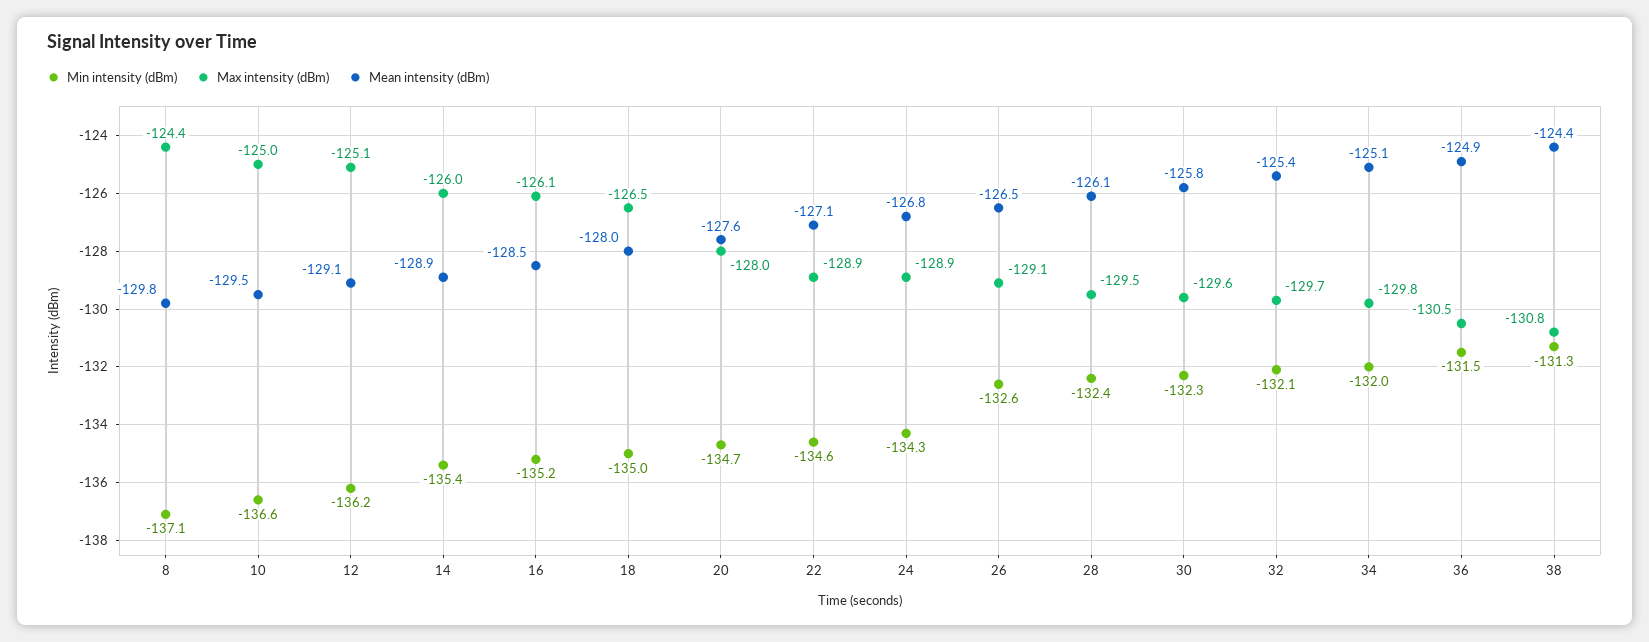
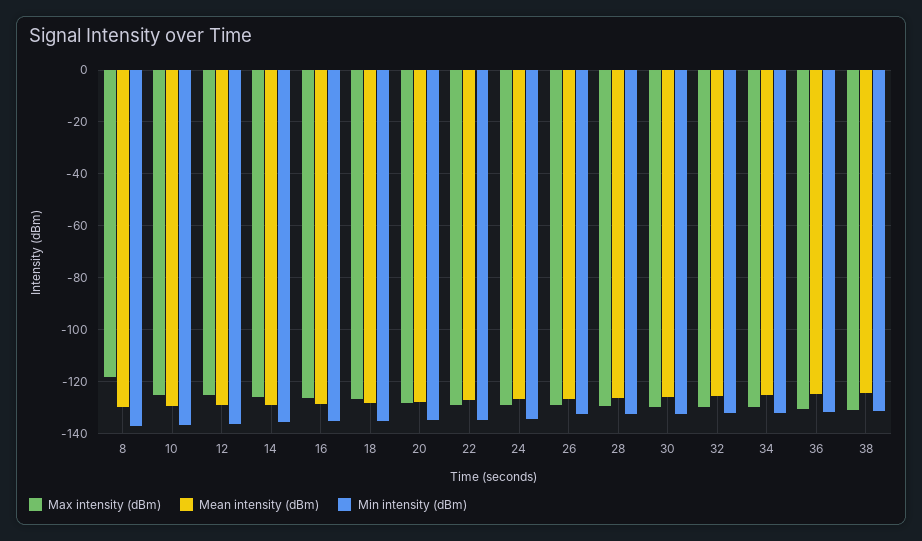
  {
    "Min intensity (dBm)": {
      "8": -137.1,
      "10": -136.6,
      "12": -136.2,
      "14": -135.4,
      "16": -135.2,
      "18": -135,
      "20": -134.7,
      "22": -134.6,
      "24": -134.3,
      "26": -132.6,
      "28": -132.4,
      "30": -132.3,
      "32": -132.1,
      "34": -132,
      "36": -131.5,
      "38": -131.3
    },
    "Max intensity (dBm)": {
-     "8": -124.4,
+     "8": -117.5,
      "10": -125,
      "12": -125.1,
      "14": -126,
      "16": -126.1,
      "18": -126.5,
      "20": -128,
      "22": -128.9,
      "24": -128.9,
      "26": -129.1,
      "28": -129.5,
      "30": -129.6,
      "32": -129.7,
      "34": -129.8,
      "36": -130.5,
      "38": -130.8
    },
    "Mean intensity (dBm)": {
      "8": -129.8,
      "10": -129.5,
      "12": -129.1,
      "14": -128.9,
      "16": -128.5,
      "18": -128,
      "20": -127.6,
      "22": -127.1,
      "24": -126.8,
      "26": -126.5,
      "28": -126.1,
      "30": -125.8,
      "32": -125.4,
      "34": -125.1,
      "36": -124.9,
      "38": -124.4
    }
  }

